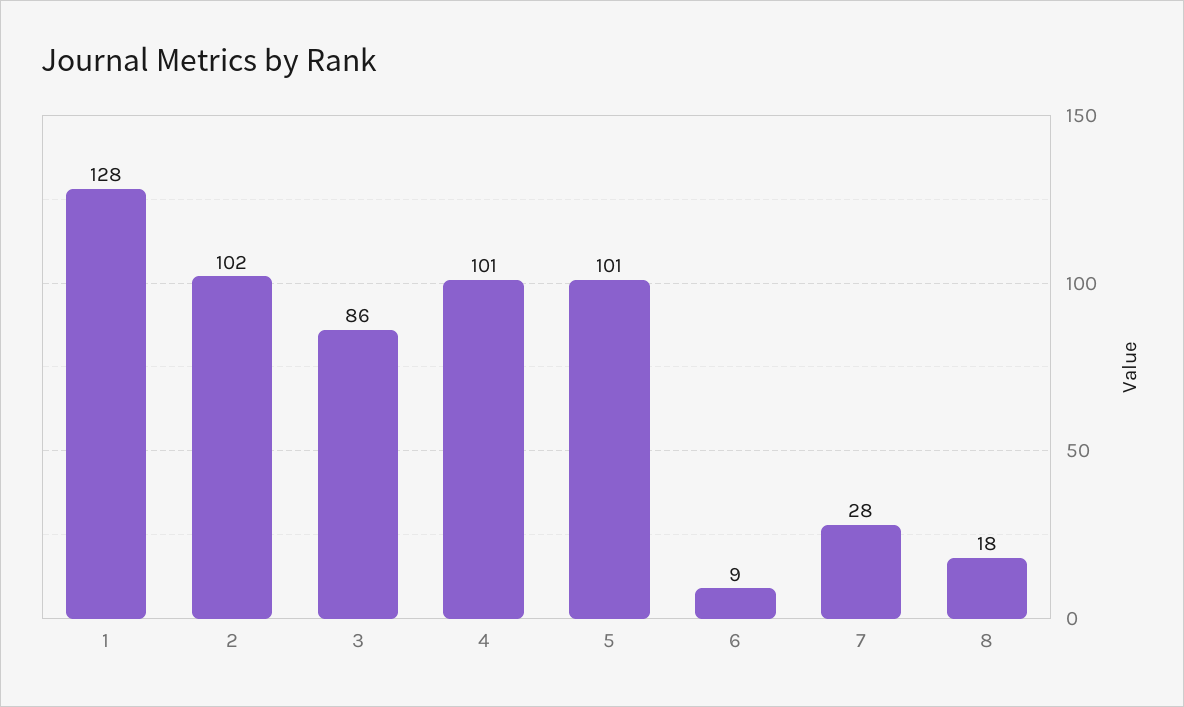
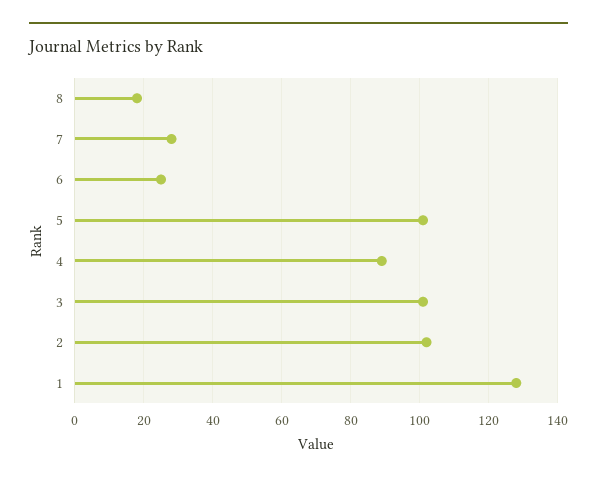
  {
    "1": 128,
    "2": 102,
-   "3": 86,
+   "3": 100,
-   "4": 101,
+   "4": 90,
    "5": 101,
-   "6": 9,
+   "6": 25,
    "7": 28,
    "8": 18
  }

